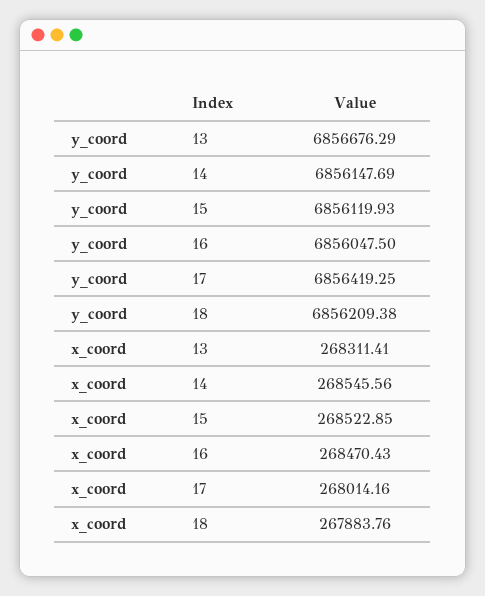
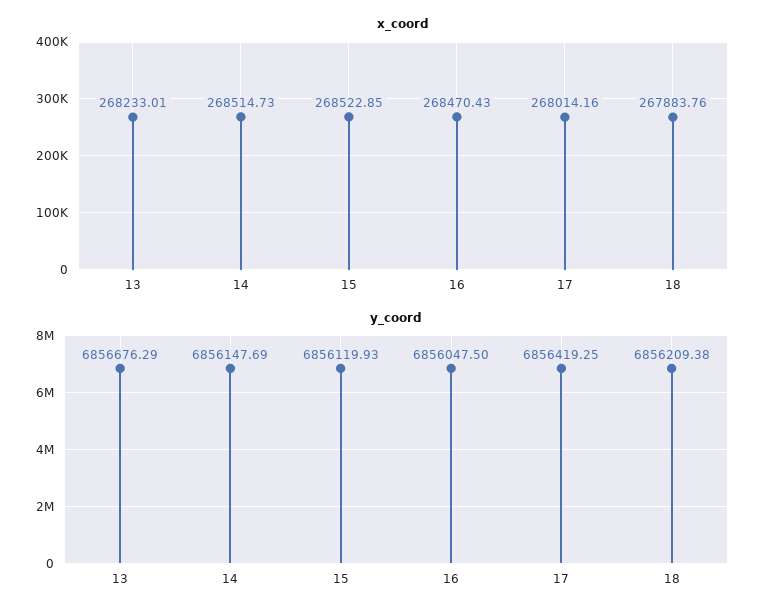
  {
    "y_coord": {
      "13": 6856676.29,
      "14": 6856147.69,
      "15": 6856119.93,
      "16": 6856047.5,
      "17": 6856419.25,
      "18": 6856209.38
    },
    "x_coord": {
-     "13": 268311.41,
+     "13": 268233.01,
-     "14": 268545.56,
+     "14": 268514.73,
      "15": 268522.85,
      "16": 268470.43,
      "17": 268014.16,
      "18": 267883.76
    }
  }

